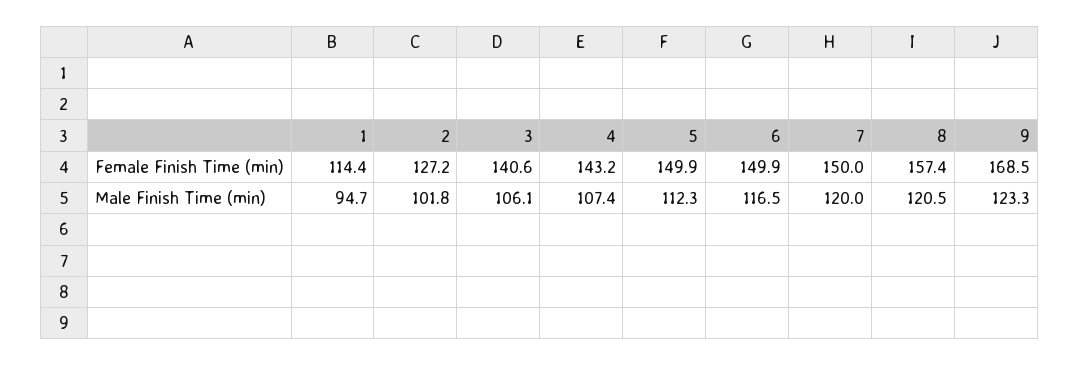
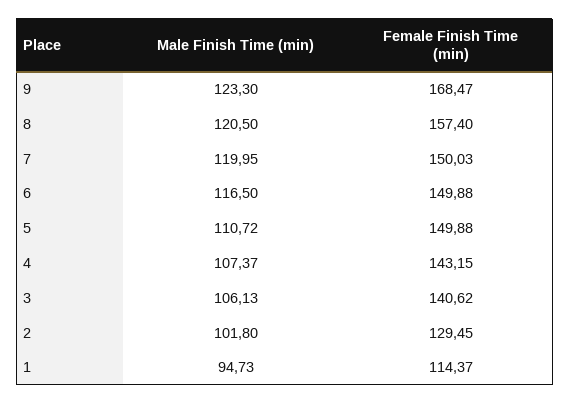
  {
    "1": {
      "Female Finish Time (min)": 114.37,
      "Male Finish Time (min)": 94.73
    },
    "2": {
-     "Female Finish Time (min)": 127.2,
+     "Female Finish Time (min)": 129.45,
      "Male Finish Time (min)": 101.8
    },
    "3": {
      "Female Finish Time (min)": 140.62,
      "Male Finish Time (min)": 106.13
    },
    "4": {
      "Female Finish Time (min)": 143.15,
      "Male Finish Time (min)": 107.37
    },
    "5": {
      "Female Finish Time (min)": 149.88,
-     "Male Finish Time (min)": 112.3
+     "Male Finish Time (min)": 110.72
    },
    "6": {
      "Female Finish Time (min)": 149.88,
      "Male Finish Time (min)": 116.5
    },
    "7": {
      "Female Finish Time (min)": 150.03,
      "Male Finish Time (min)": 119.95
    },
    "8": {
      "Female Finish Time (min)": 157.4,
      "Male Finish Time (min)": 120.5
    },
    "9": {
      "Female Finish Time (min)": 168.47,
      "Male Finish Time (min)": 123.3
    }
  }

